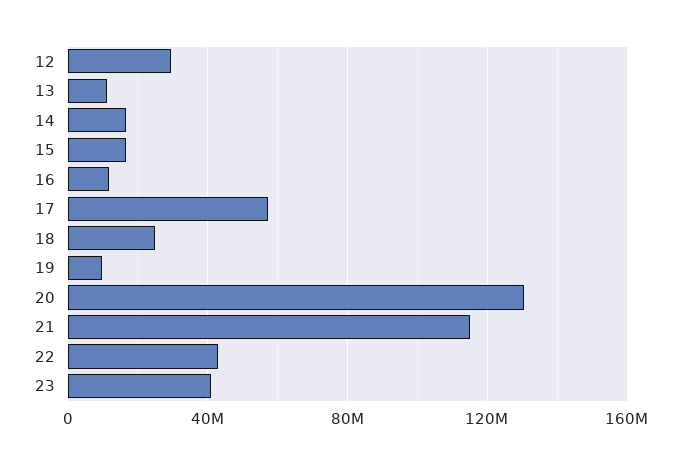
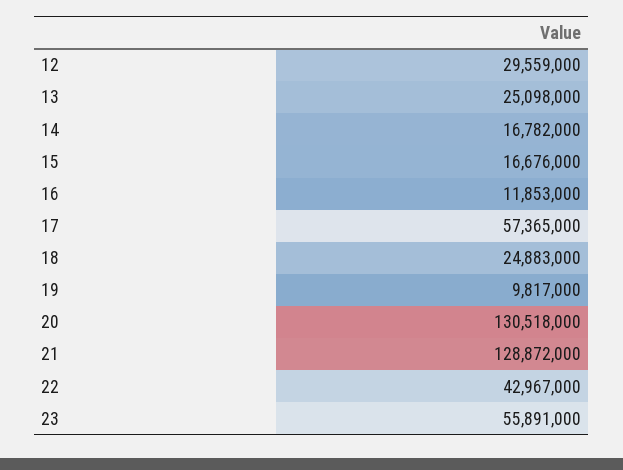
  {
    "12": 29559000,
-   "13": 10000000,
+   "13": 25098000,
    "14": 16782000,
    "15": 16676000,
    "16": 11853000,
    "17": 57365000,
    "18": 24883000,
    "19": 9817000,
    "20": 130518000,
-   "21": 115000000,
+   "21": 128872000,
    "22": 42967000,
-   "23": 40000000
+   "23": 55891000
  }

